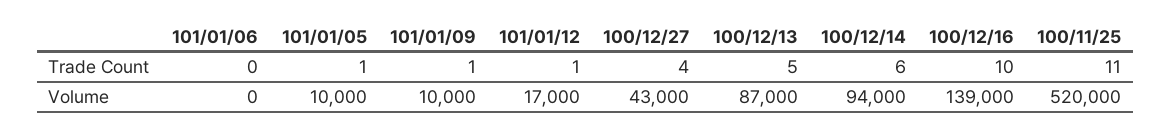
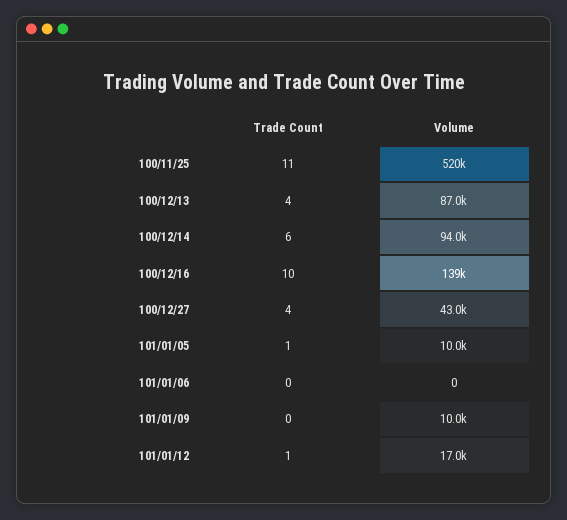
  {
    "101/01/06": {
      "Trade Count": 0,
      "Volume": 0
    },
    "101/01/05": {
      "Trade Count": 1,
      "Volume": 10000
    },
    "101/01/09": {
-     "Trade Count": 1,
+     "Trade Count": 0,
      "Volume": 10000
    },
    "101/01/12": {
      "Trade Count": 1,
      "Volume": 17000
    },
    "100/12/27": {
      "Trade Count": 4,
      "Volume": 43000
    },
    "100/12/13": {
-     "Trade Count": 5,
+     "Trade Count": 4,
      "Volume": 87000
    },
    "100/12/14": {
      "Trade Count": 6,
      "Volume": 94000
    },
    "100/12/16": {
      "Trade Count": 10,
      "Volume": 139000
    },
    "100/11/25": {
      "Trade Count": 11,
      "Volume": 520000
    }
  }

